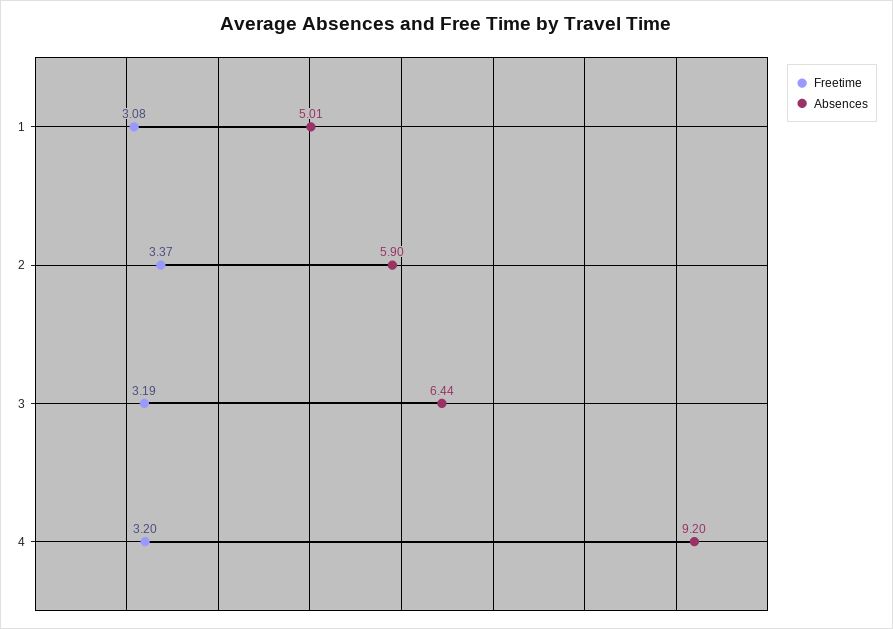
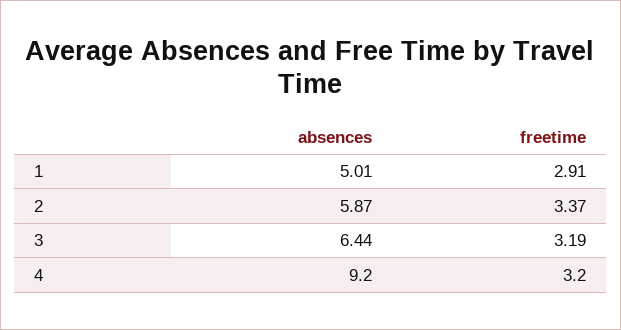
  {
    "Freetime": {
-     "1": 3.08,
+     "1": 2.91,
      "2": 3.37,
      "3": 3.19,
      "4": 3.2
    },
    "Absences": {
      "1": 5.01,
-     "2": 5.9,
+     "2": 5.87,
      "3": 6.44,
      "4": 9.2
    }
  }

